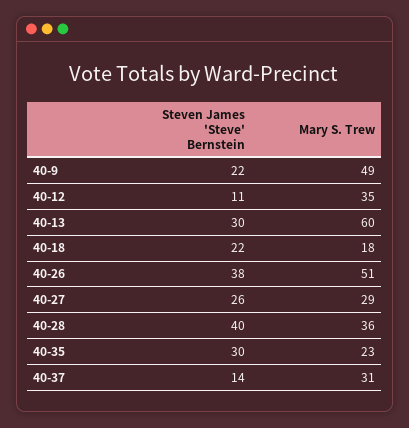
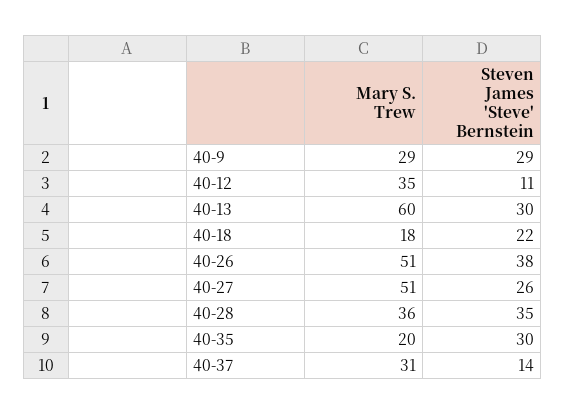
  {
    "Steven James 'Steve' Bernstein": {
-     "40-9": 22,
+     "40-9": 29,
      "40-12": 11,
      "40-13": 30,
      "40-18": 22,
      "40-26": 38,
      "40-27": 26,
-     "40-28": 40,
+     "40-28": 35,
      "40-35": 30,
      "40-37": 14
    },
    "Mary S. Trew": {
-     "40-9": 49,
+     "40-9": 29,
      "40-12": 35,
      "40-13": 60,
      "40-18": 18,
      "40-26": 51,
-     "40-27": 29,
+     "40-27": 51,
      "40-28": 36,
-     "40-35": 23,
+     "40-35": 20,
      "40-37": 31
    }
  }

